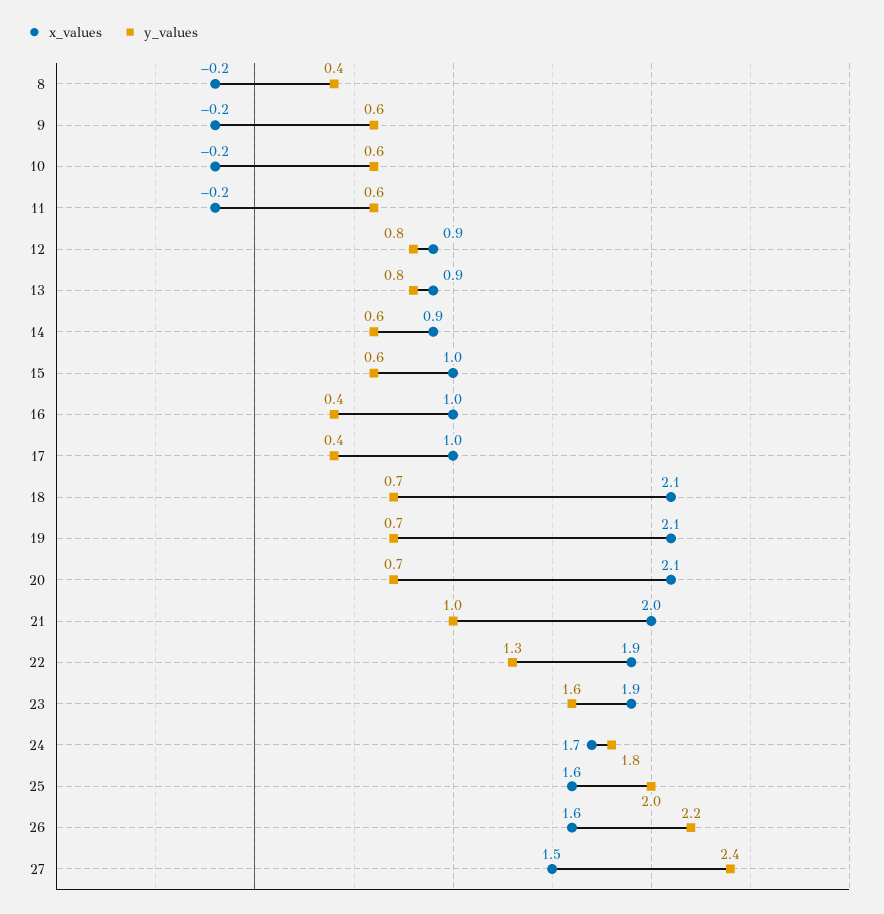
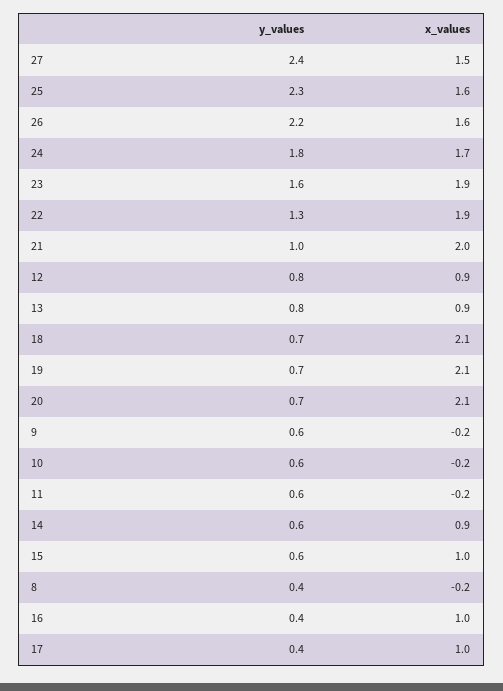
  {
    "x_values": {
      "8": -0.2,
      "9": -0.2,
      "10": -0.2,
      "11": -0.2,
      "12": 0.9,
      "13": 0.9,
      "14": 0.9,
      "15": 1,
      "16": 1,
      "17": 1,
      "18": 2.1,
      "19": 2.1,
      "20": 2.1,
      "21": 2,
      "22": 1.9,
      "23": 1.9,
      "24": 1.7,
      "25": 1.6,
      "26": 1.6,
      "27": 1.5
    },
    "y_values": {
      "8": 0.4,
      "9": 0.6,
      "10": 0.6,
      "11": 0.6,
      "12": 0.8,
      "13": 0.8,
      "14": 0.6,
      "15": 0.6,
      "16": 0.4,
      "17": 0.4,
      "18": 0.7,
      "19": 0.7,
      "20": 0.7,
      "21": 1,
      "22": 1.3,
      "23": 1.6,
      "24": 1.8,
-     "25": 2,
+     "25": 2.3,
      "26": 2.2,
      "27": 2.4
    }
  }

